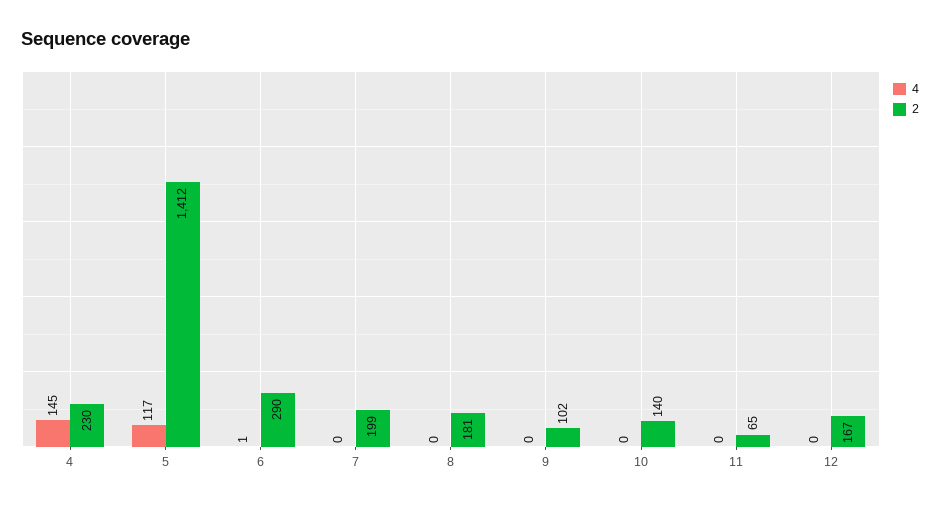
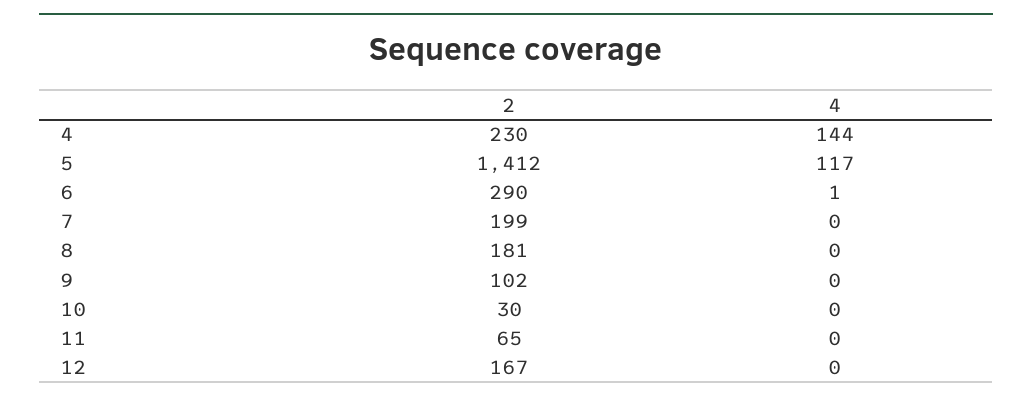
  {
    "4": {
-     "4": 145,
+     "4": 144,
      "5": 117,
      "6": 1,
      "7": 0,
      "8": 0,
      "9": 0,
      "10": 0,
      "11": 0,
      "12": 0
    },
    "2": {
      "4": 230,
      "5": 1412,
      "6": 290,
      "7": 199,
      "8": 181,
      "9": 102,
-     "10": 140,
+     "10": 30,
      "11": 65,
      "12": 167
    }
  }

